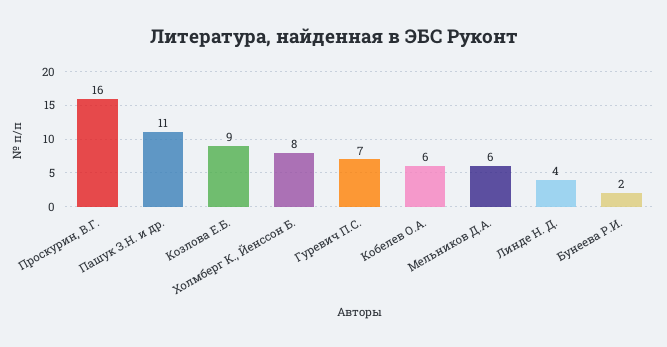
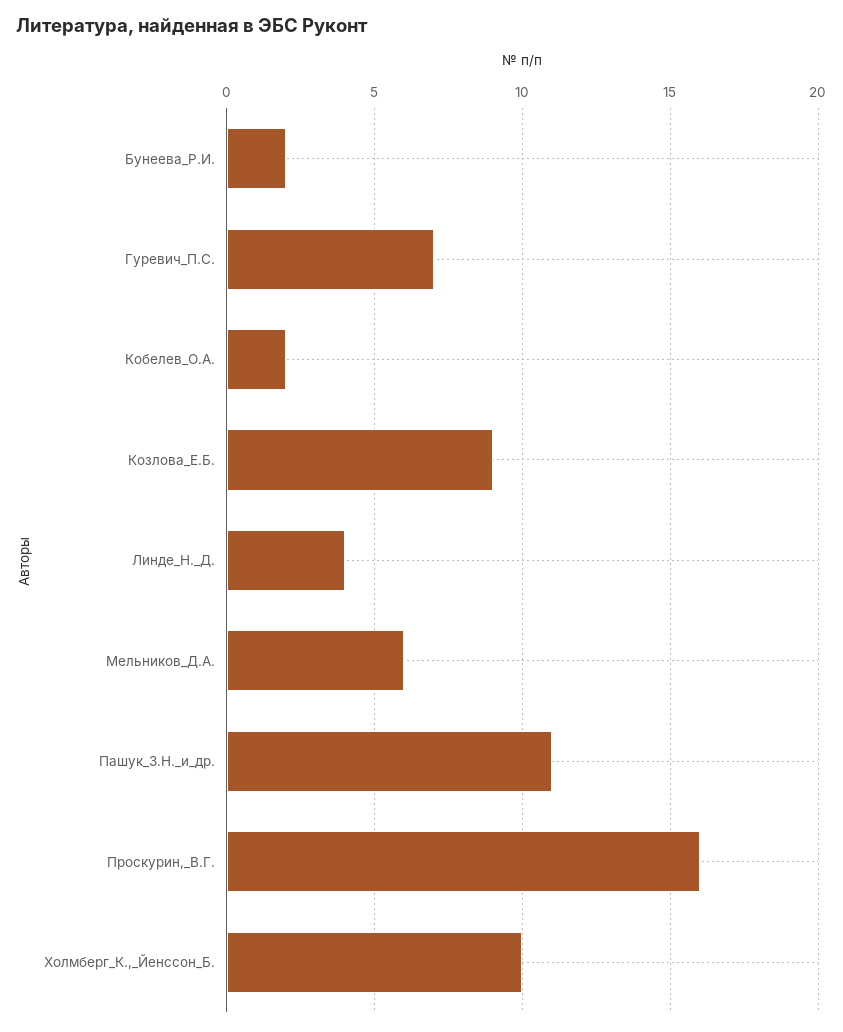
  {
    "Проскурин, В.Г.": 16,
    "Пашук З.Н. и др.": 11,
    "Козлова Е.Б.": 9,
-   "Холмберг К., Йенссон Б.": 8,
+   "Холмберг К., Йенссон Б.": 10,
    "Гуревич П.С.": 7,
-   "Кобелев О.А.": 6,
+   "Кобелев О.А.": 2,
    "Мельников Д.А.": 6,
    "Линде Н. Д.": 4,
    "Бунеева Р.И.": 2
  }

